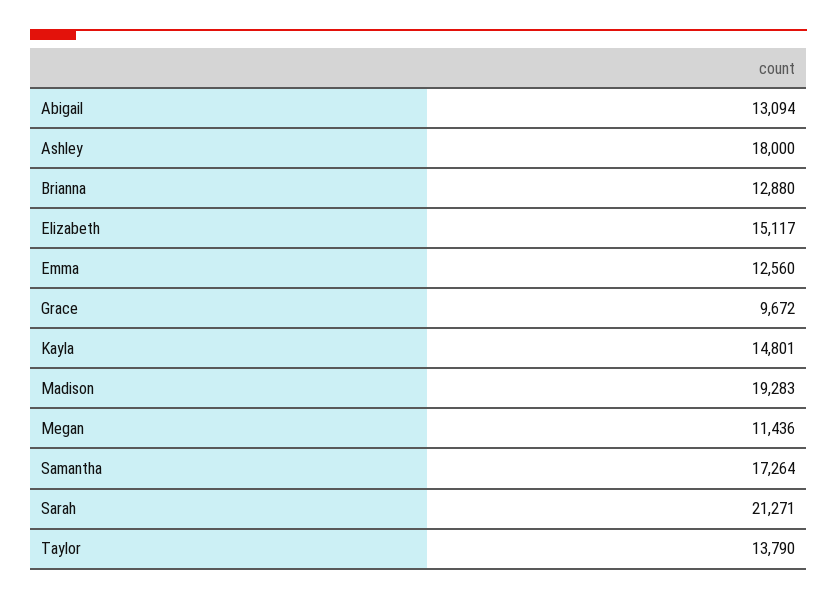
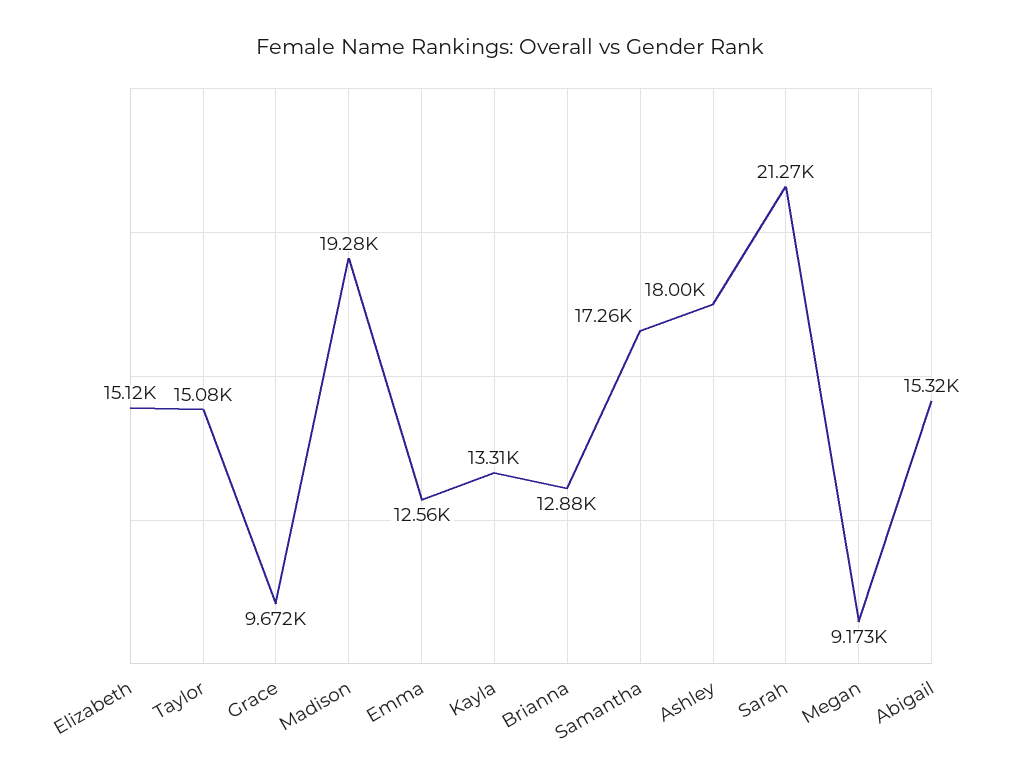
  {
-   "Abigail": 13094,
+   "Abigail": 15320,
    "Ashley": 18000,
    "Brianna": 12880,
    "Elizabeth": 15117,
    "Emma": 12560,
    "Grace": 9672,
-   "Kayla": 14801,
+   "Kayla": 13310,
    "Madison": 19283,
-   "Megan": 11436,
+   "Megan": 9173,
    "Samantha": 17264,
    "Sarah": 21271,
-   "Taylor": 13790
+   "Taylor": 15080
  }

